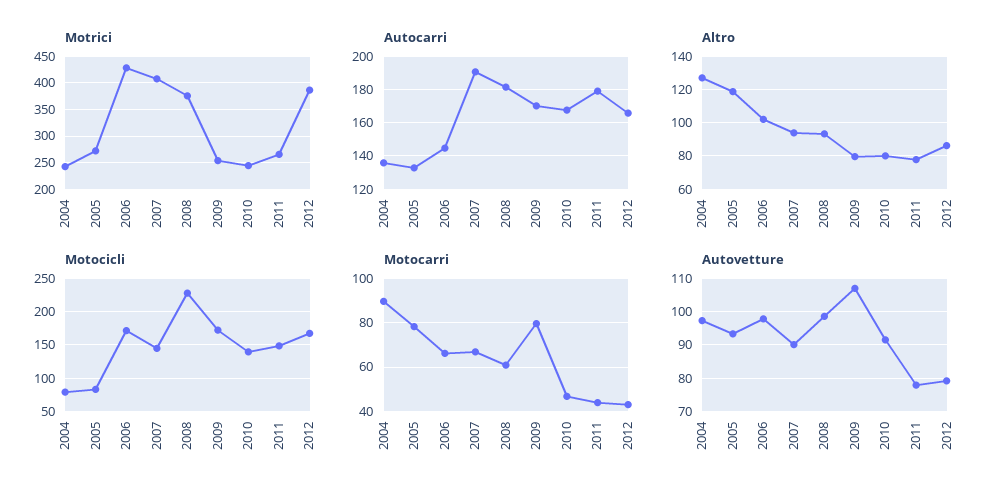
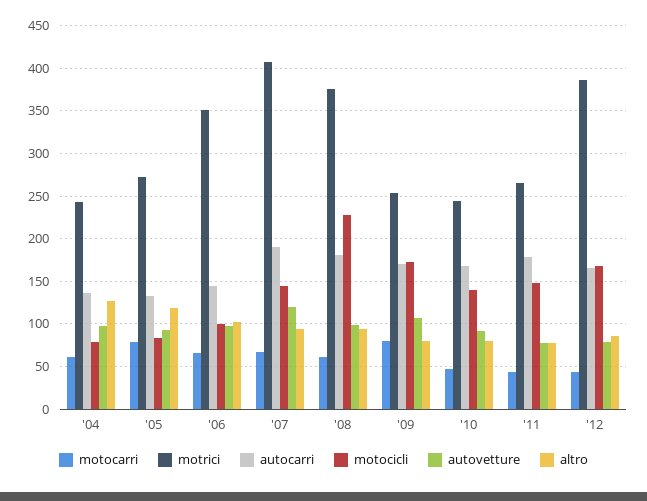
  {
    "Motrici": {
      "2004": 240,
      "2005": 270,
-     "2006": 425,
+     "2006": 350,
      "2007": 410,
      "2008": 380,
      "2009": 250,
      "2010": 240,
      "2011": 270,
      "2012": 390
    },
    "Autocarri": {
      "2004": 135,
      "2005": 135,
      "2006": 145,
      "2007": 190,
      "2008": 180,
      "2009": 170,
      "2010": 170,
      "2011": 180,
      "2012": 165
    },
    "Altro": {
      "2004": 125,
      "2005": 120,
      "2006": 100,
      "2007": 95,
      "2008": 95,
      "2009": 80,
      "2010": 80,
      "2011": 80,
      "2012": 85
    },
    "Motocicli": {
      "2004": 80,
      "2005": 80,
-     "2006": 170,
+     "2006": 100,
      "2007": 140,
      "2008": 230,
      "2009": 170,
      "2010": 140,
      "2011": 150,
      "2012": 170
    },
    "Motocarri": {
-     "2004": 90,
+     "2004": 60,
      "2005": 80,
      "2006": 65,
      "2007": 65,
      "2008": 60,
      "2009": 80,
      "2010": 45,
      "2011": 45,
      "2012": 45
    },
    "Autovetture": {
      "2004": 98,
      "2005": 94,
      "2006": 98,
-     "2007": 90,
+     "2007": 120,
      "2008": 98,
      "2009": 106,
      "2010": 92,
      "2011": 78,
      "2012": 80
    }
  }

